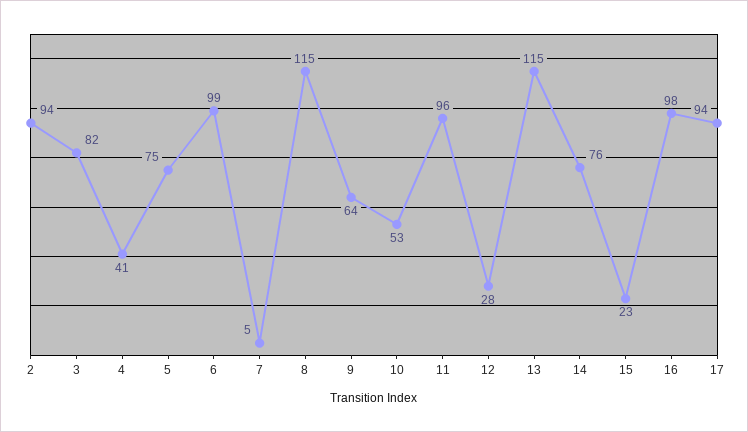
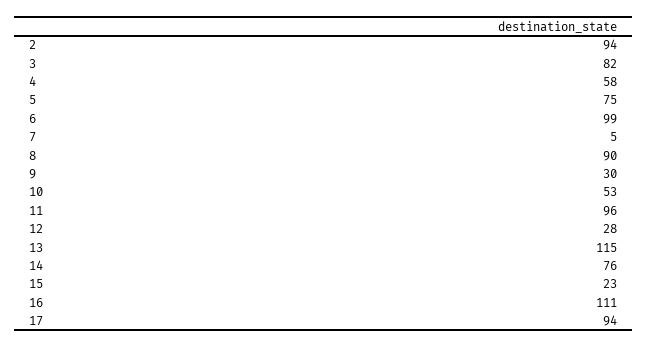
  {
    "2": 94,
    "3": 82,
-   "4": 41,
+   "4": 58,
    "5": 75,
    "6": 99,
    "7": 5,
-   "8": 115,
+   "8": 90,
-   "9": 64,
+   "9": 30,
    "10": 53,
    "11": 96,
    "12": 28,
    "13": 115,
    "14": 76,
    "15": 23,
-   "16": 98,
+   "16": 111,
    "17": 94
  }

